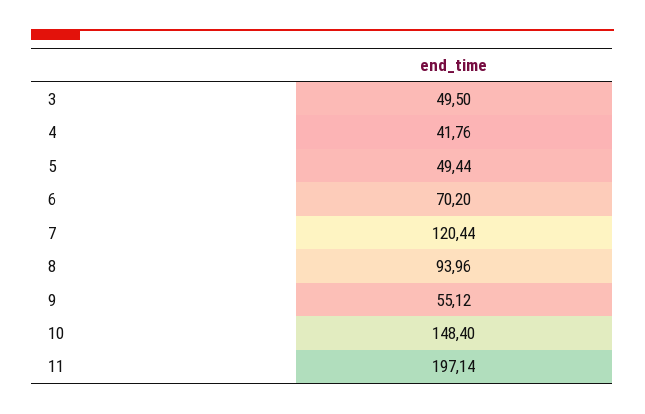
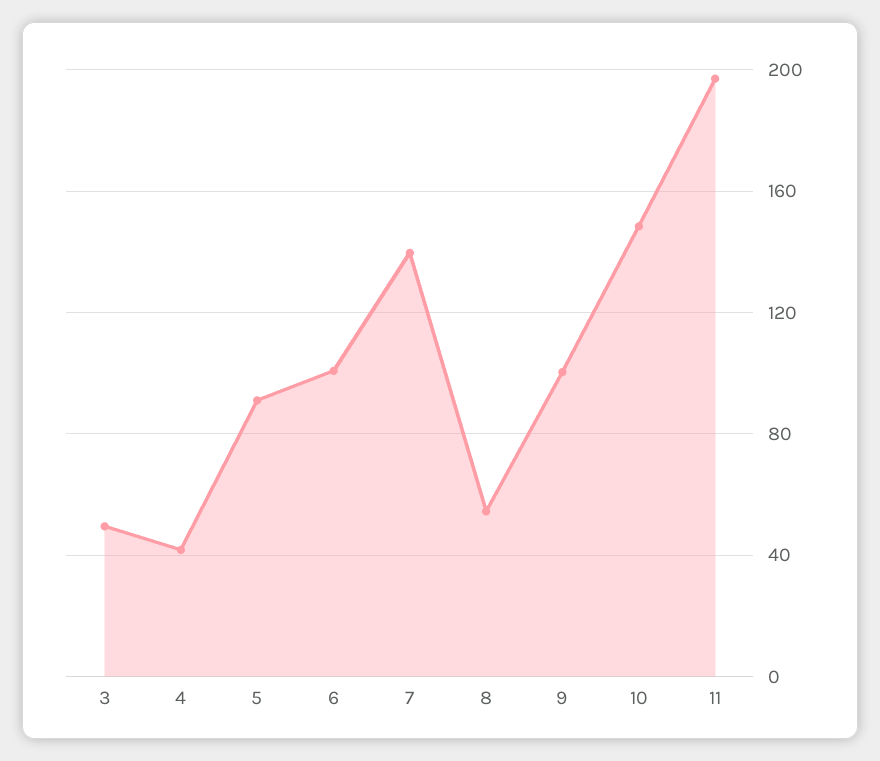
  {
    "3": 49.5,
    "4": 41.76,
-   "5": 49.44,
+   "5": 90,
-   "6": 70.2,
+   "6": 100,
-   "7": 120.44,
+   "7": 140,
-   "8": 93.96,
+   "8": 55,
-   "9": 55.12,
+   "9": 100,
    "10": 148.4,
    "11": 197.14
  }

